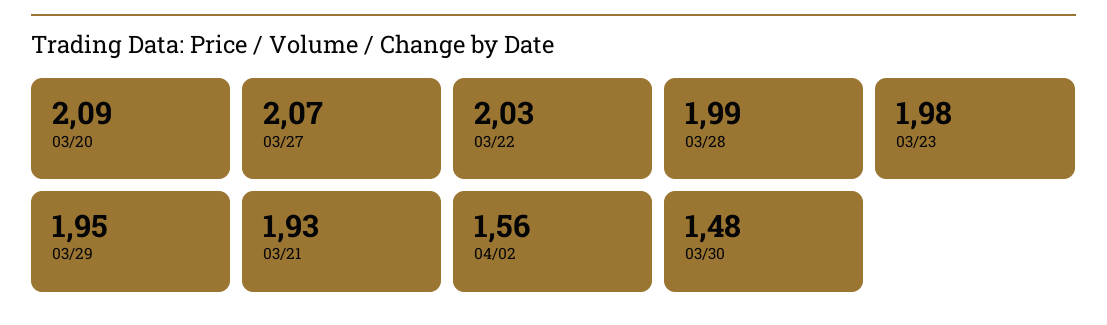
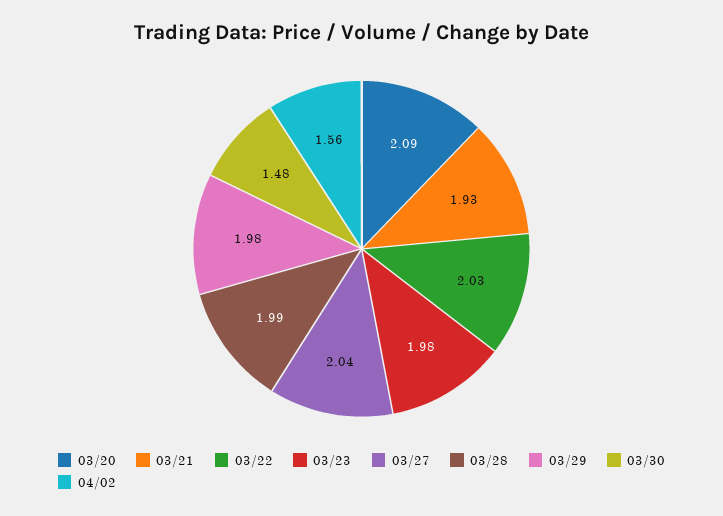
  {
    "03/20": 2.09,
-   "03/27": 2.07,
+   "03/27": 2.04,
    "03/22": 2.03,
    "03/28": 1.99,
    "03/23": 1.98,
-   "03/29": 1.95,
+   "03/29": 1.98,
    "03/21": 1.93,
    "04/02": 1.56,
    "03/30": 1.48
  }

